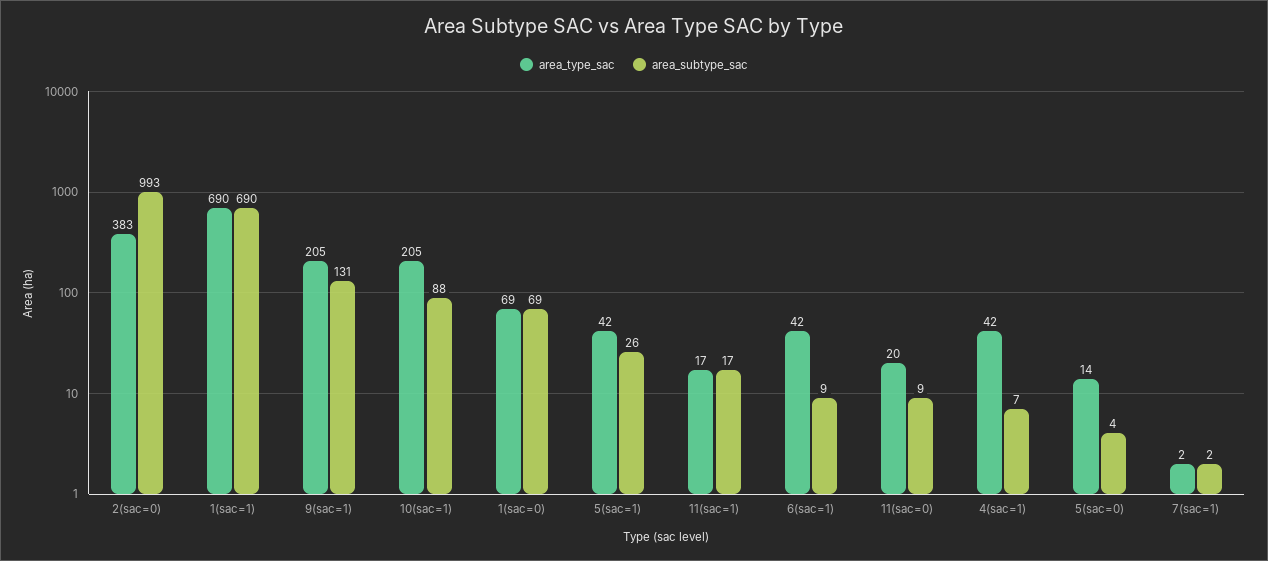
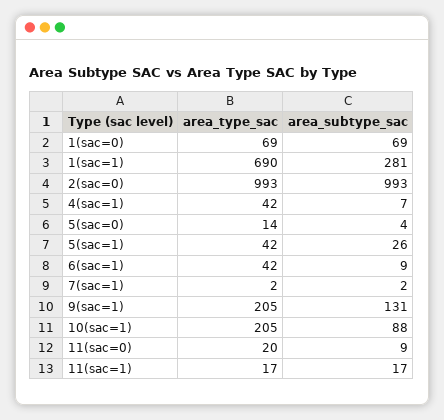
  {
    "area_type_sac": {
-     "2(sac=0)": 383,
+     "2(sac=0)": 993,
      "1(sac=1)": 690,
      "9(sac=1)": 205,
      "10(sac=1)": 205,
      "1(sac=0)": 69,
      "5(sac=1)": 42,
      "11(sac=1)": 17,
      "6(sac=1)": 42,
      "11(sac=0)": 20,
      "4(sac=1)": 42,
      "5(sac=0)": 14,
      "7(sac=1)": 2
    },
    "area_subtype_sac": {
      "2(sac=0)": 993,
-     "1(sac=1)": 690,
+     "1(sac=1)": 281,
      "9(sac=1)": 131,
      "10(sac=1)": 88,
      "1(sac=0)": 69,
      "5(sac=1)": 26,
      "11(sac=1)": 17,
      "6(sac=1)": 9,
      "11(sac=0)": 9,
      "4(sac=1)": 7,
      "5(sac=0)": 4,
      "7(sac=1)": 2
    }
  }

